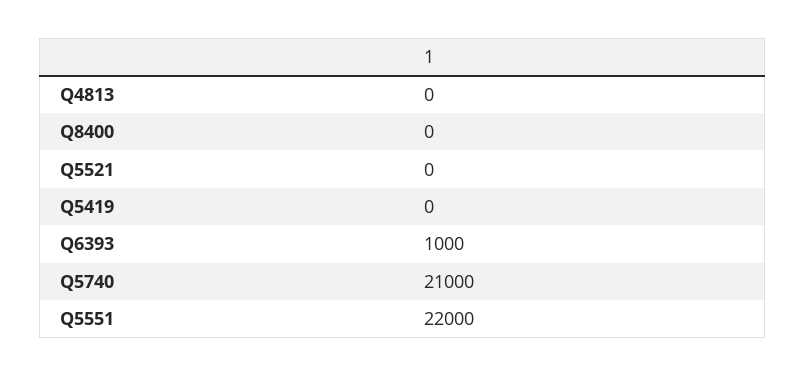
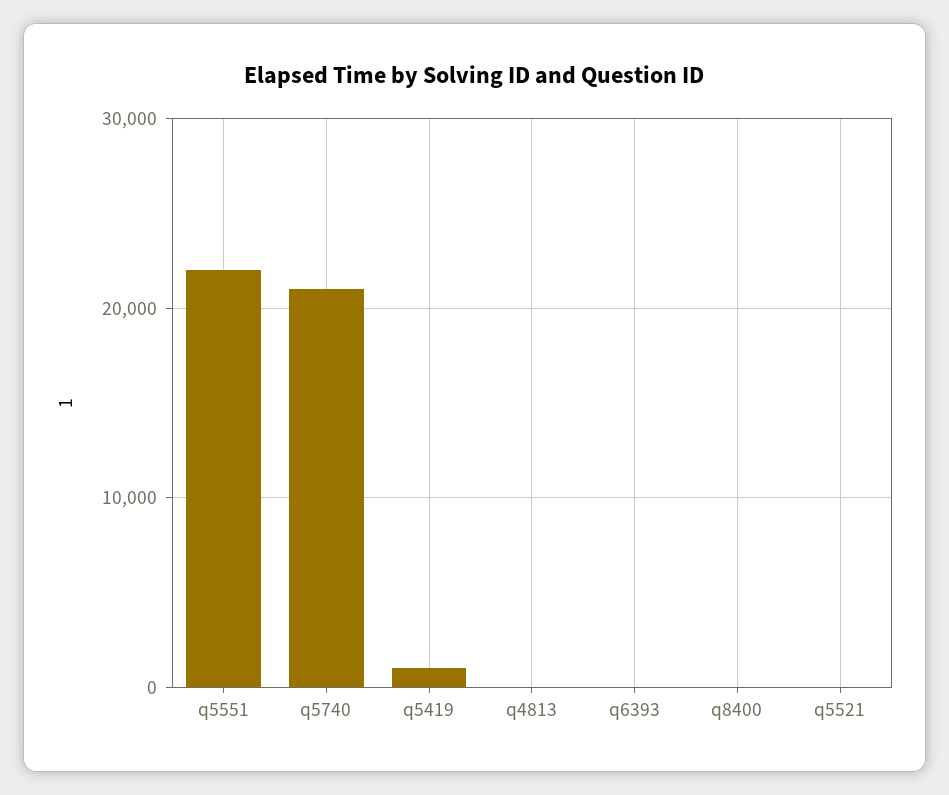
  {
    "Q4813": 0,
    "Q8400": 0,
    "Q5521": 0,
-   "Q5419": 0,
+   "Q5419": 1000,
-   "Q6393": 1000,
+   "Q6393": 0,
    "Q5740": 21000,
    "Q5551": 22000
  }

